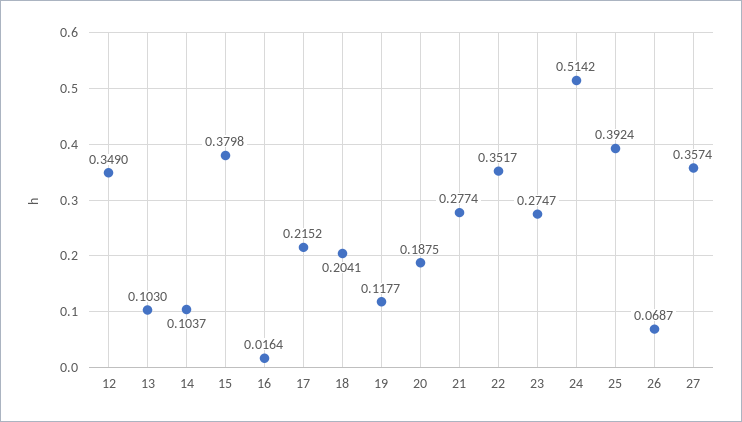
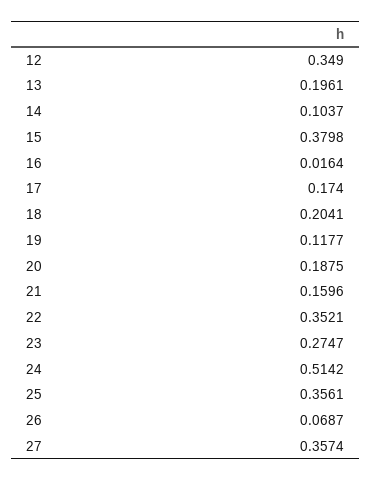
  {
    "12": 0.349,
-   "13": 0.103,
+   "13": 0.1961,
    "14": 0.1037,
    "15": 0.3798,
    "16": 0.0164,
-   "17": 0.2152,
+   "17": 0.174,
    "18": 0.2041,
    "19": 0.1177,
    "20": 0.1875,
-   "21": 0.2774,
+   "21": 0.1596,
-   "22": 0.3517,
+   "22": 0.3521,
    "23": 0.2747,
    "24": 0.5142,
-   "25": 0.3924,
+   "25": 0.3561,
    "26": 0.0687,
    "27": 0.3574
  }

